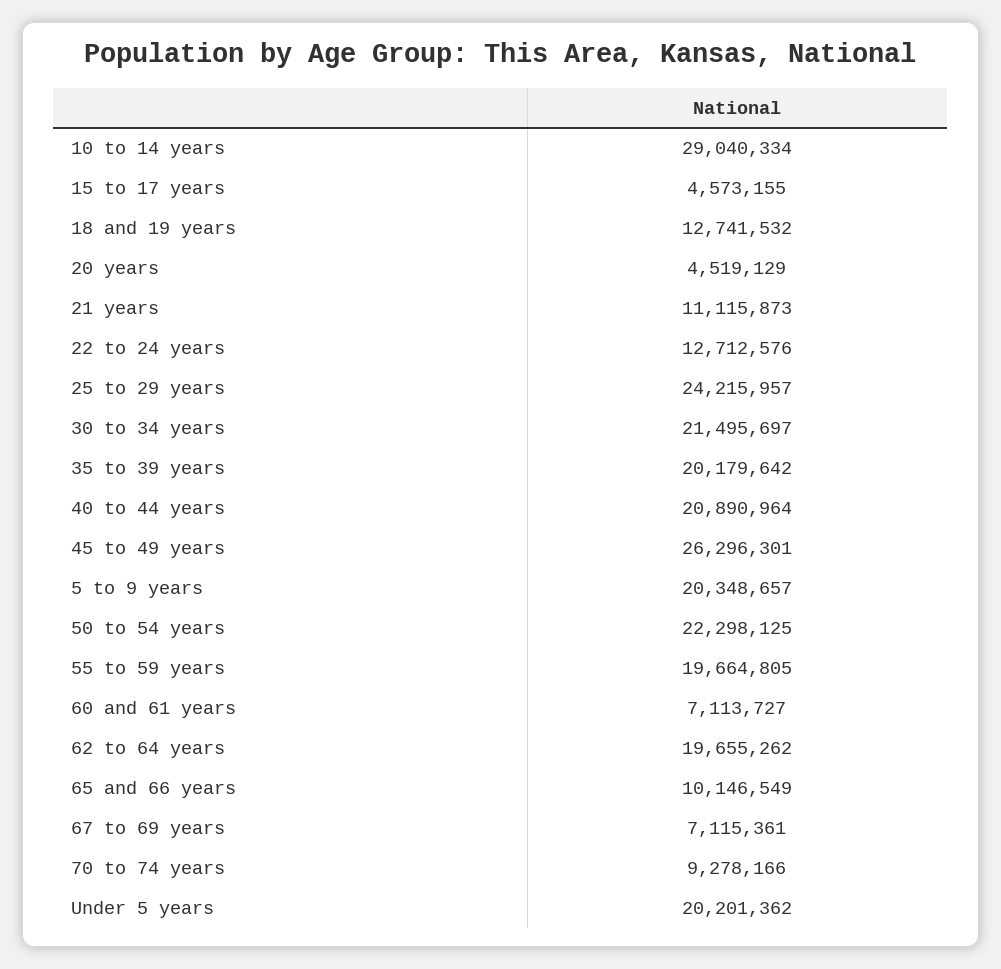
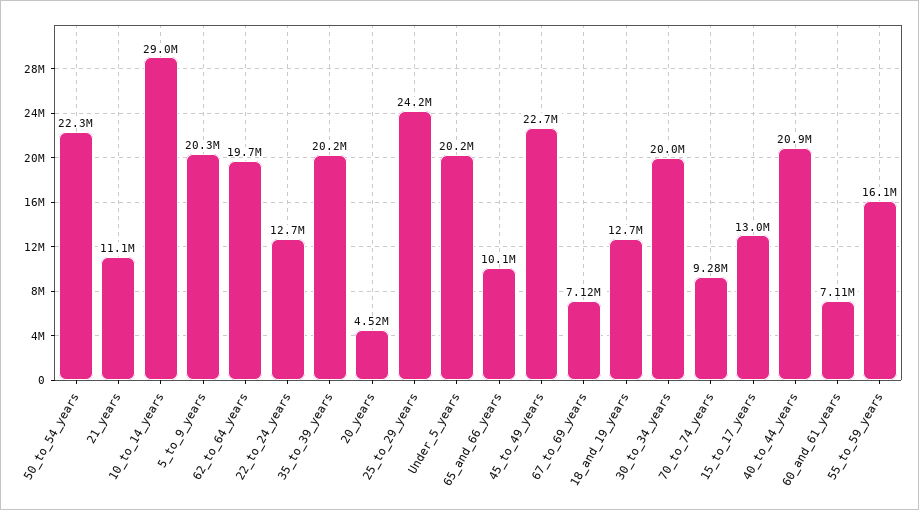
  {
    "10 to 14 years": 29040334,
-   "15 to 17 years": 4573155,
+   "15 to 17 years": 13000000,
    "18 and 19 years": 12741532,
    "20 years": 4519129,
    "21 years": 11115873,
    "22 to 24 years": 12712576,
    "25 to 29 years": 24215957,
-   "30 to 34 years": 21495697,
+   "30 to 34 years": 20000000,
    "35 to 39 years": 20179642,
    "40 to 44 years": 20890964,
-   "45 to 49 years": 26296301,
+   "45 to 49 years": 22700000,
    "5 to 9 years": 20348657,
    "50 to 54 years": 22298125,
-   "55 to 59 years": 19664805,
+   "55 to 59 years": 16100000,
    "60 and 61 years": 7113727,
    "62 to 64 years": 19655262,
    "65 and 66 years": 10146549,
    "67 to 69 years": 7115361,
    "70 to 74 years": 9278166,
    "Under 5 years": 20201362
  }

